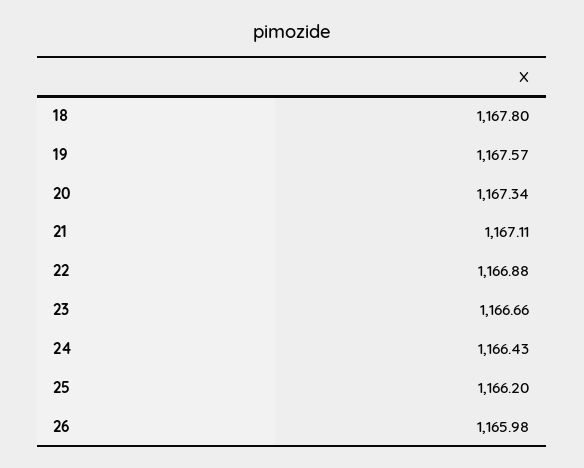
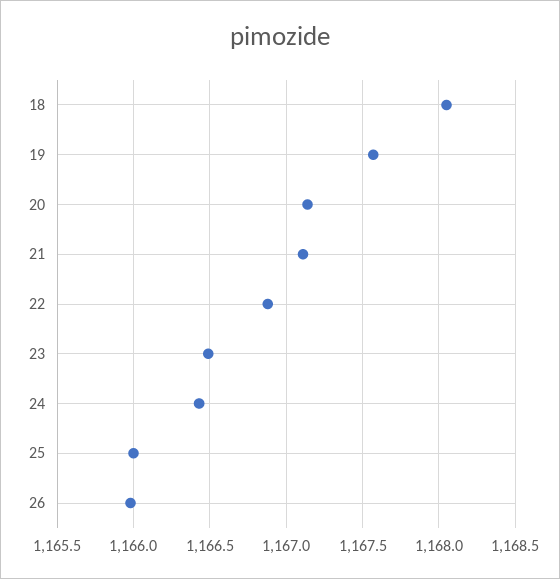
  {
-   "18": 1167.8,
+   "18": 1168.05,
    "19": 1167.57,
-   "20": 1167.34,
+   "20": 1167.15,
    "21": 1167.11,
    "22": 1166.88,
-   "23": 1166.66,
+   "23": 1166.5,
    "24": 1166.43,
-   "25": 1166.2,
+   "25": 1166,
    "26": 1165.98
  }

